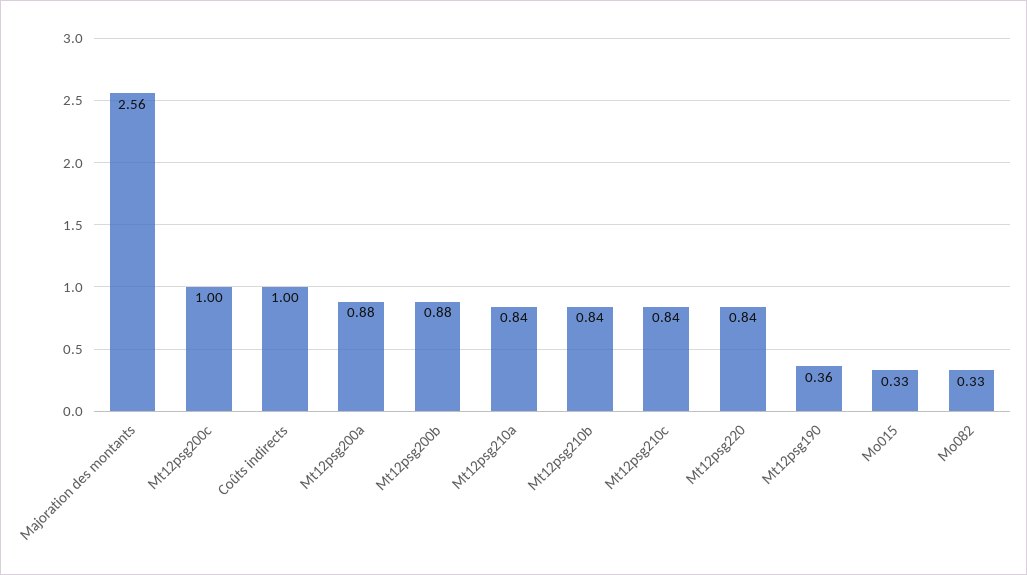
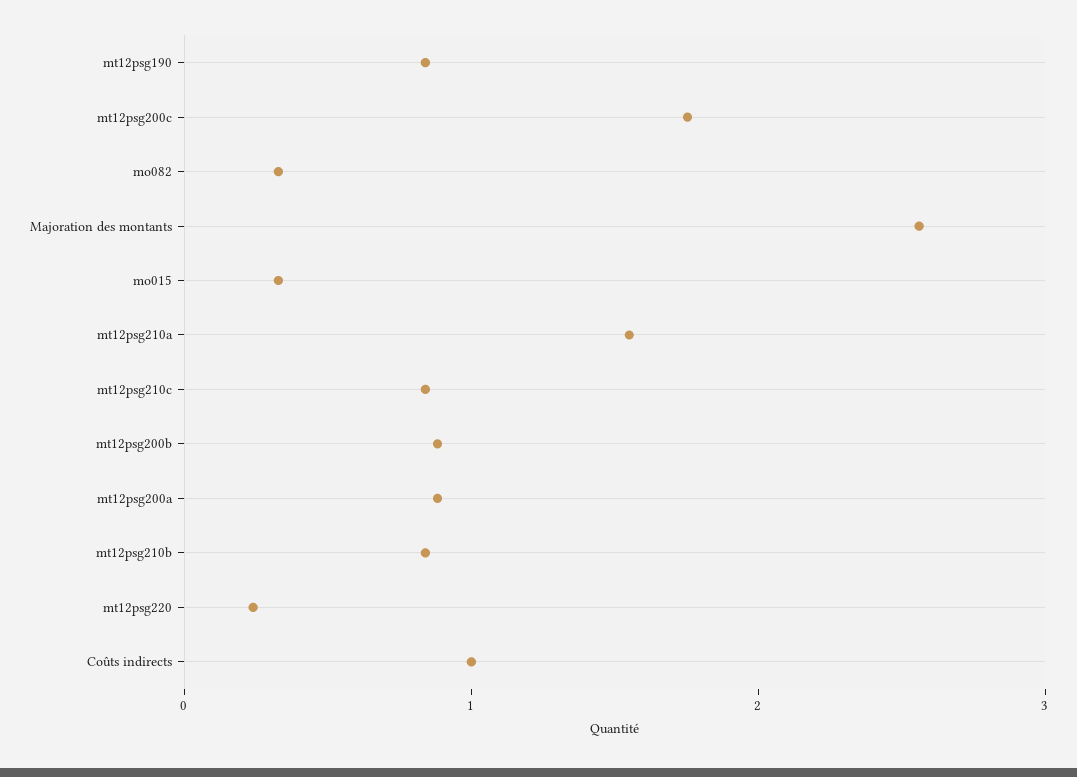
  {
    "Majoration des montants": 2.56,
-   "Mt12psg200c": 1,
+   "Mt12psg200c": 1.8,
    "Coûts indirects": 1,
    "Mt12psg200a": 0.88,
    "Mt12psg200b": 0.88,
-   "Mt12psg210a": 0.84,
+   "Mt12psg210a": 1.6,
    "Mt12psg210b": 0.84,
    "Mt12psg210c": 0.84,
-   "Mt12psg220": 0.84,
+   "Mt12psg220": 0.2,
-   "Mt12psg190": 0.36,
+   "Mt12psg190": 0.8,
    "Mo015": 0.33,
    "Mo082": 0.33
  }

